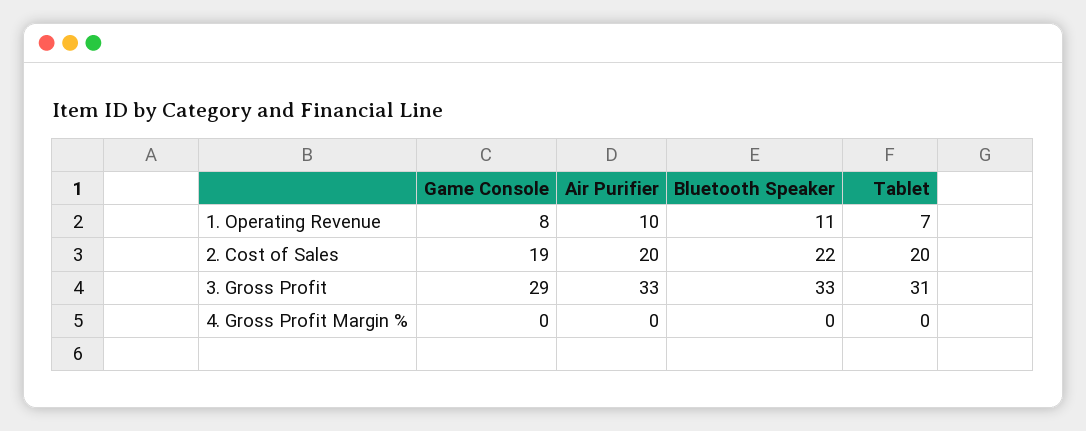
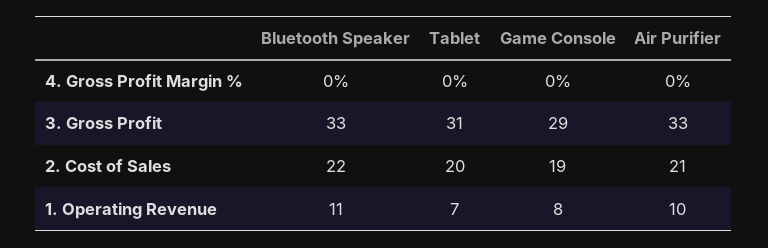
  {
    "Game Console": {
      "1. Operating Revenue": 8,
      "2. Cost of Sales": 19,
      "3. Gross Profit": 29,
      "4. Gross Profit Margin %": 0
    },
    "Air Purifier": {
      "1. Operating Revenue": 10,
-     "2. Cost of Sales": 20,
+     "2. Cost of Sales": 21,
      "3. Gross Profit": 33,
      "4. Gross Profit Margin %": 0
    },
    "Bluetooth Speaker": {
      "1. Operating Revenue": 11,
      "2. Cost of Sales": 22,
      "3. Gross Profit": 33,
      "4. Gross Profit Margin %": 0
    },
    "Tablet": {
      "1. Operating Revenue": 7,
      "2. Cost of Sales": 20,
      "3. Gross Profit": 31,
      "4. Gross Profit Margin %": 0
    }
  }

